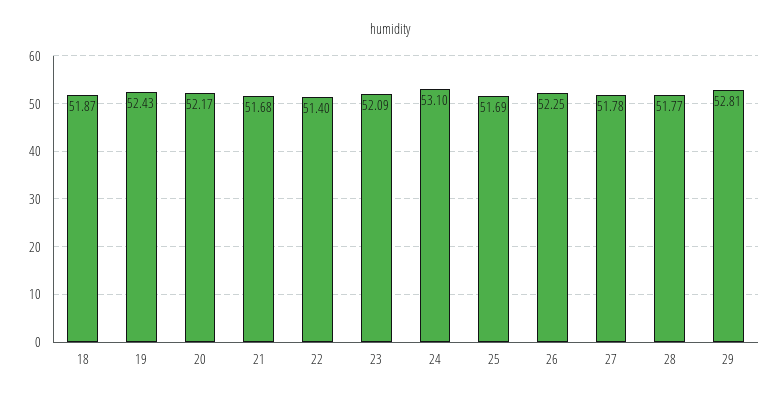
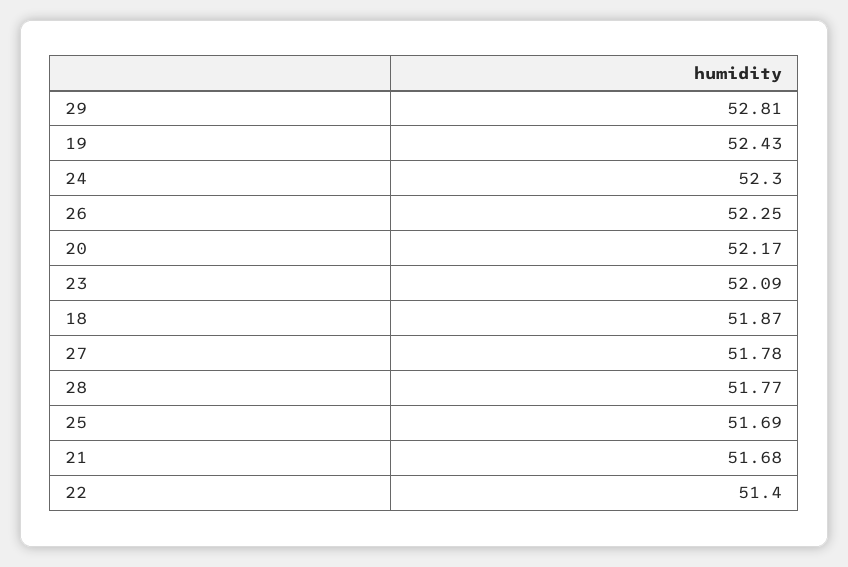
  {
    "18": 51.87,
    "19": 52.43,
    "20": 52.17,
    "21": 51.68,
    "22": 51.4,
    "23": 52.09,
-   "24": 53.1,
+   "24": 52.3,
    "25": 51.69,
    "26": 52.25,
    "27": 51.78,
    "28": 51.77,
    "29": 52.81
  }

